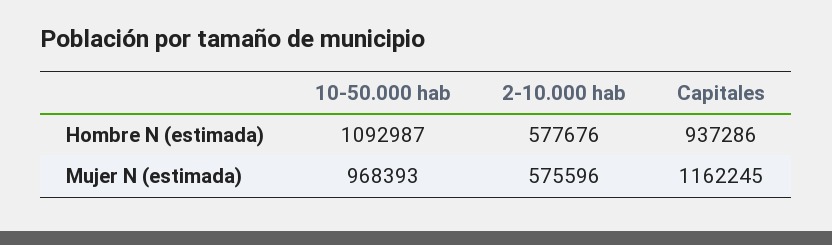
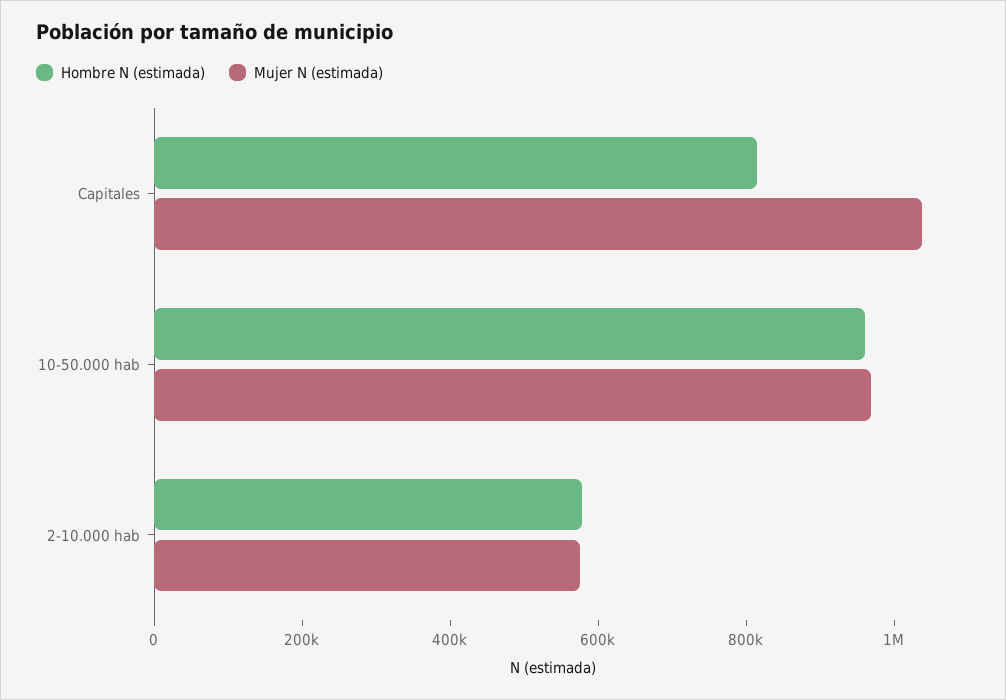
  {
    "Hombre N (estimada)": {
-     "10-50.000 hab": 1092987,
+     "10-50.000 hab": 950000,
      "2-10.000 hab": 577676,
-     "Capitales": 937286
+     "Capitales": 800000
    },
    "Mujer N (estimada)": {
      "10-50.000 hab": 968393,
      "2-10.000 hab": 575596,
-     "Capitales": 1162245
+     "Capitales": 1050000
    }
  }

